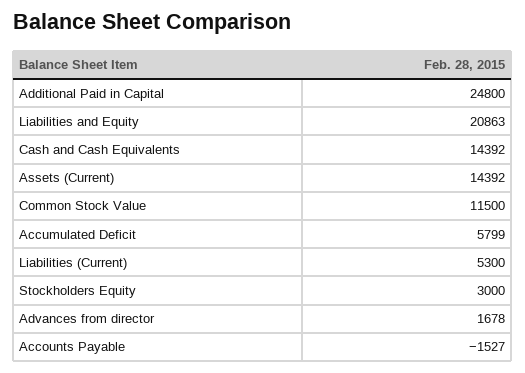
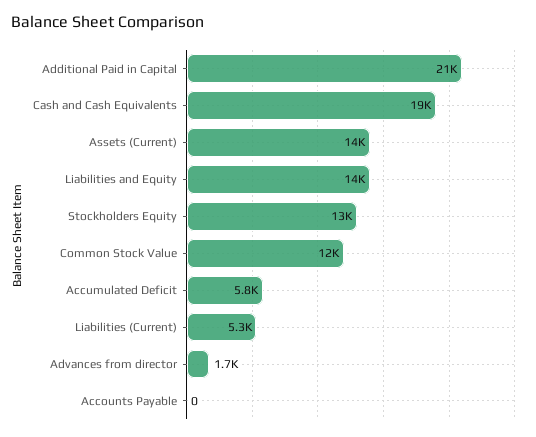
  {
-   "Additional Paid in Capital": 24800,
+   "Additional Paid in Capital": 21000,
-   "Liabilities and Equity": 20863,
+   "Liabilities and Equity": 14000,
-   "Cash and Cash Equivalents": 14392,
+   "Cash and Cash Equivalents": 19000,
    "Assets (Current)": 14392,
    "Common Stock Value": 11500,
    "Accumulated Deficit": 5799,
    "Liabilities (Current)": 5300,
-   "Stockholders Equity": 3000,
+   "Stockholders Equity": 13000,
    "Advances from director": 1678,
-   "Accounts Payable": -1527
+   "Accounts Payable": 0
  }

